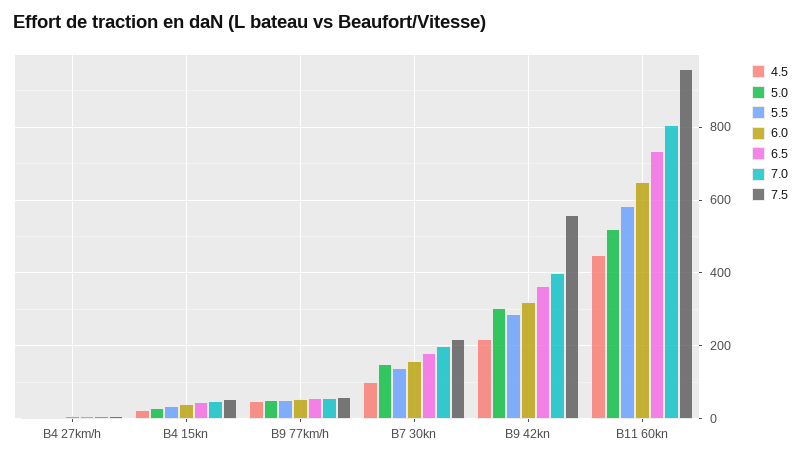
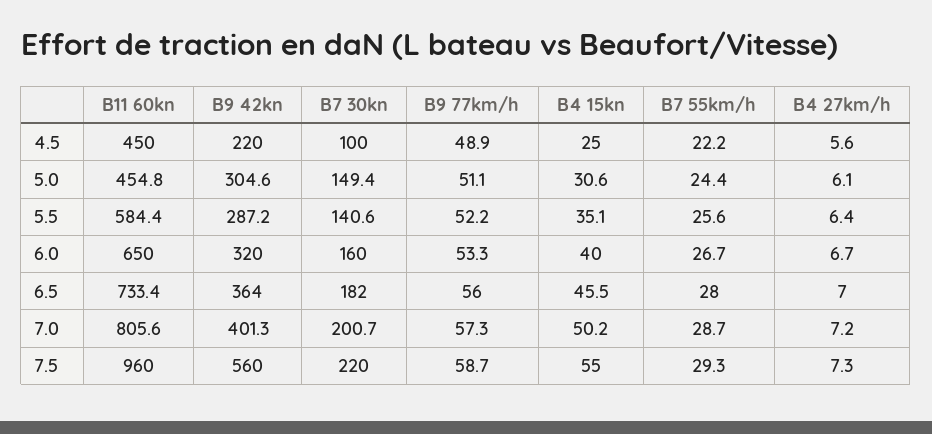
  {
    "4.5": {
      "B4 27km/h": 5.6,
      "B4 15kn": 25,
      "B9 77km/h": 48.9,
      "B7 30kn": 100,
      "B9 42kn": 220,
-     "B11 60kn": 450
+     "B11 60kn": 450,
+     "B7 55km/h": 22.2
    },
    "5.0": {
      "B4 27km/h": 6.1,
      "B4 15kn": 30.6,
      "B9 77km/h": 51.1,
      "B7 30kn": 149.4,
      "B9 42kn": 304.6,
-     "B11 60kn": 520
+     "B11 60kn": 454.8,
+     "B7 55km/h": 24.4
    },
    "5.5": {
      "B4 27km/h": 6.4,
      "B4 15kn": 35.1,
      "B9 77km/h": 52.2,
      "B7 30kn": 140.6,
      "B9 42kn": 287.2,
-     "B11 60kn": 584.4
+     "B11 60kn": 584.4,
+     "B7 55km/h": 25.6
    },
    "6.0": {
      "B4 27km/h": 6.7,
      "B4 15kn": 40,
      "B9 77km/h": 53.3,
      "B7 30kn": 160,
      "B9 42kn": 320,
-     "B11 60kn": 650
+     "B11 60kn": 650,
+     "B7 55km/h": 26.7
    },
    "6.5": {
      "B4 27km/h": 7,
      "B4 15kn": 45.5,
      "B9 77km/h": 56,
      "B7 30kn": 182,
      "B9 42kn": 364,
-     "B11 60kn": 733.4
+     "B11 60kn": 733.4,
+     "B7 55km/h": 28
    },
    "7.0": {
      "B4 27km/h": 7.2,
      "B4 15kn": 50.2,
      "B9 77km/h": 57.3,
      "B7 30kn": 200.7,
      "B9 42kn": 401.3,
-     "B11 60kn": 805.6
+     "B11 60kn": 805.6,
+     "B7 55km/h": 28.7
    },
    "7.5": {
      "B4 27km/h": 7.3,
      "B4 15kn": 55,
      "B9 77km/h": 58.7,
      "B7 30kn": 220,
      "B9 42kn": 560,
-     "B11 60kn": 960
+     "B11 60kn": 960,
+     "B7 55km/h": 29.3
    }
  }

